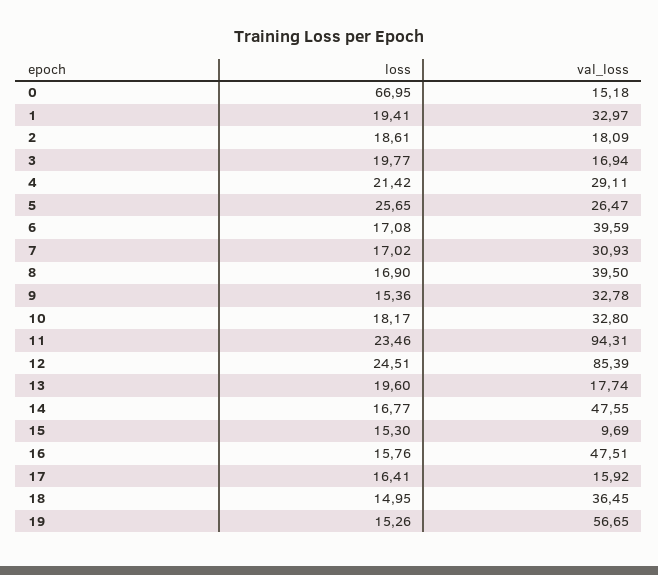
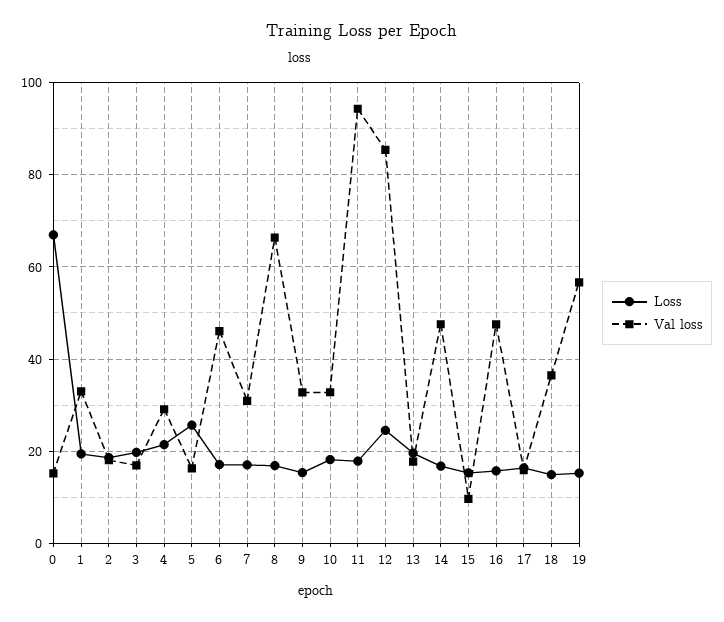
  {
    "loss": {
      "0": 66.95,
      "1": 19.41,
      "2": 18.61,
      "3": 19.77,
      "4": 21.42,
      "5": 25.65,
      "6": 17.08,
      "7": 17.02,
      "8": 16.9,
      "9": 15.36,
      "10": 18.17,
-     "11": 23.46,
+     "11": 18,
      "12": 24.51,
      "13": 19.6,
      "14": 16.77,
      "15": 15.3,
      "16": 15.76,
      "17": 16.41,
      "18": 14.95,
      "19": 15.26
    },
    "val_loss": {
      "0": 15.18,
      "1": 32.97,
      "2": 18.09,
      "3": 16.94,
      "4": 29.11,
-     "5": 26.47,
+     "5": 16,
-     "6": 39.59,
+     "6": 46,
      "7": 30.93,
-     "8": 39.5,
+     "8": 66,
      "9": 32.78,
      "10": 32.8,
      "11": 94.31,
      "12": 85.39,
      "13": 17.74,
      "14": 47.55,
      "15": 9.69,
      "16": 47.51,
      "17": 15.92,
      "18": 36.45,
      "19": 56.65
    }
  }

